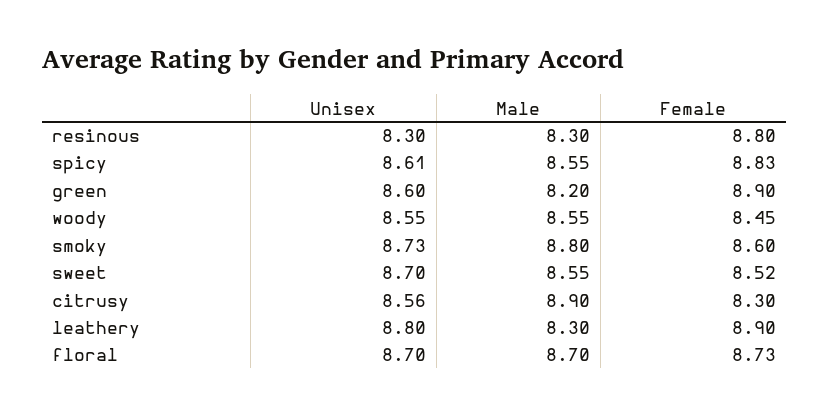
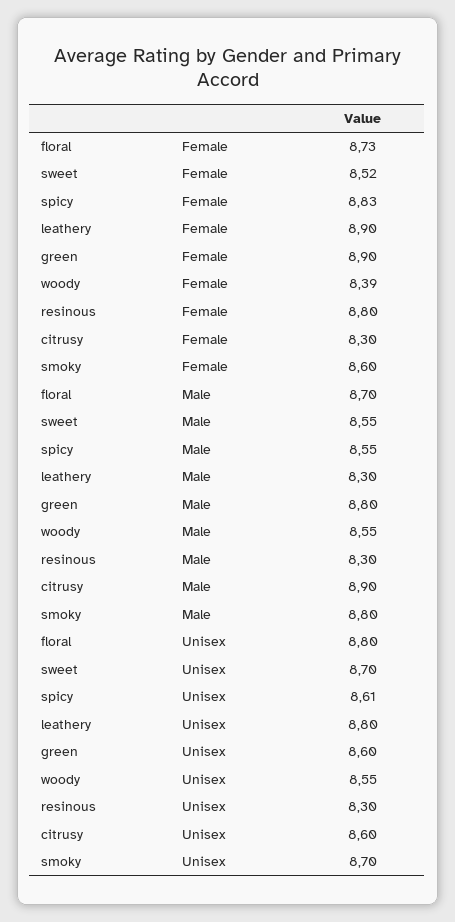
  {
    "Unisex": {
      "resinous": 8.3,
      "spicy": 8.61,
      "green": 8.6,
      "woody": 8.55,
-     "smoky": 8.73,
+     "smoky": 8.7,
      "sweet": 8.7,
-     "citrusy": 8.56,
+     "citrusy": 8.6,
      "leathery": 8.8,
-     "floral": 8.7
+     "floral": 8.8
    },
    "Male": {
      "resinous": 8.3,
      "spicy": 8.55,
-     "green": 8.2,
+     "green": 8.8,
      "woody": 8.55,
      "smoky": 8.8,
      "sweet": 8.55,
      "citrusy": 8.9,
      "leathery": 8.3,
      "floral": 8.7
    },
    "Female": {
      "resinous": 8.8,
      "spicy": 8.83,
      "green": 8.9,
-     "woody": 8.45,
+     "woody": 8.39,
      "smoky": 8.6,
      "sweet": 8.52,
      "citrusy": 8.3,
      "leathery": 8.9,
      "floral": 8.73
    }
  }

